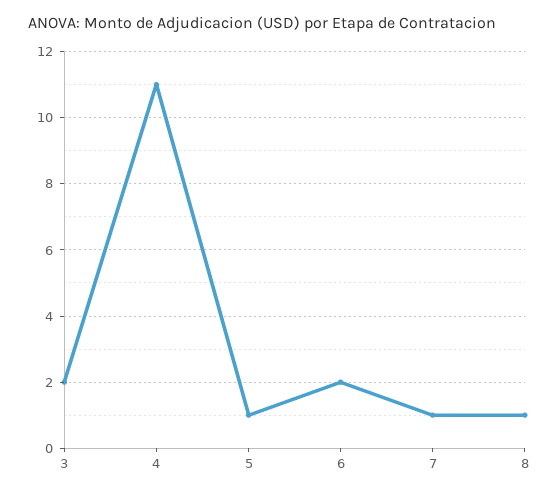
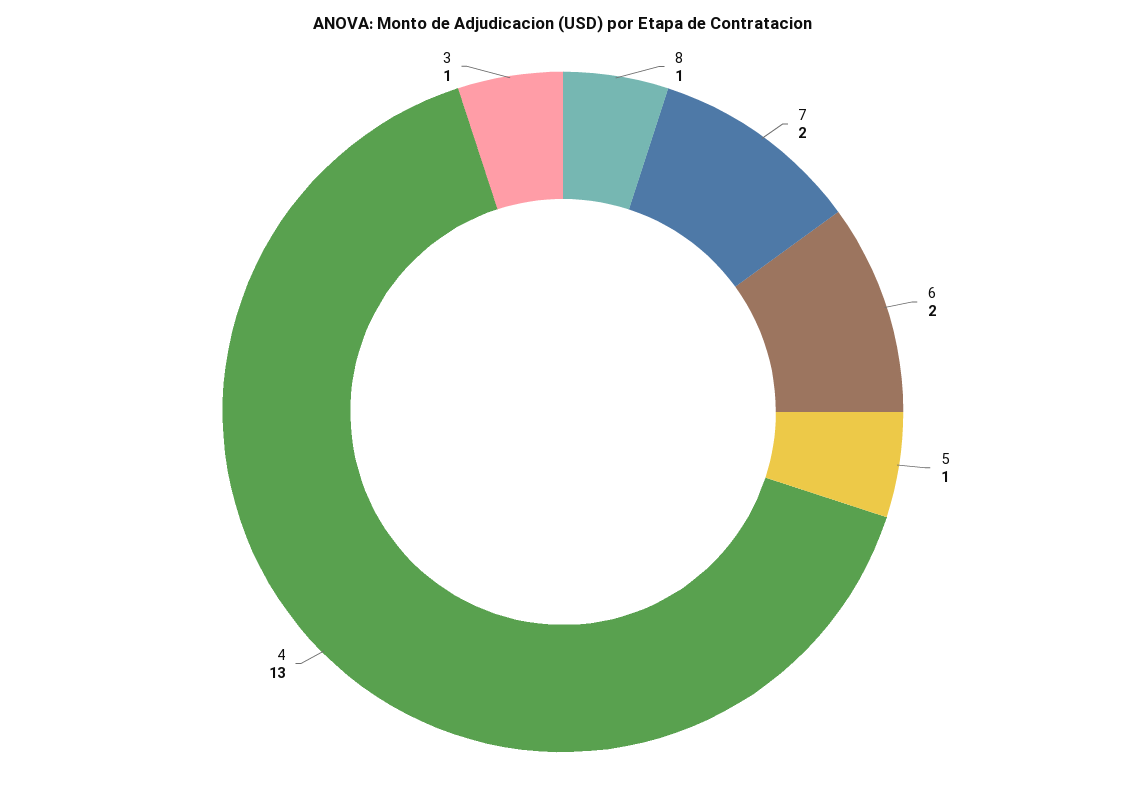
  {
-   "3": 2,
+   "3": 1,
-   "4": 11,
+   "4": 13,
    "5": 1,
    "6": 2,
-   "7": 1,
+   "7": 2,
    "8": 1
  }

